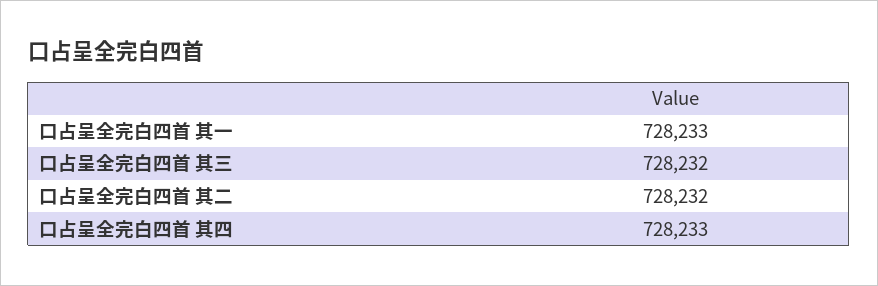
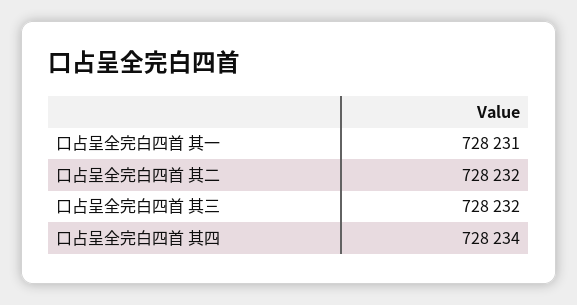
  {
-   "口占呈全完白四首 其一": 728233,
+   "口占呈全完白四首 其一": 728231,
    "口占呈全完白四首 其三": 728232,
    "口占呈全完白四首 其二": 728232,
-   "口占呈全完白四首 其四": 728233
+   "口占呈全完白四首 其四": 728234
  }

